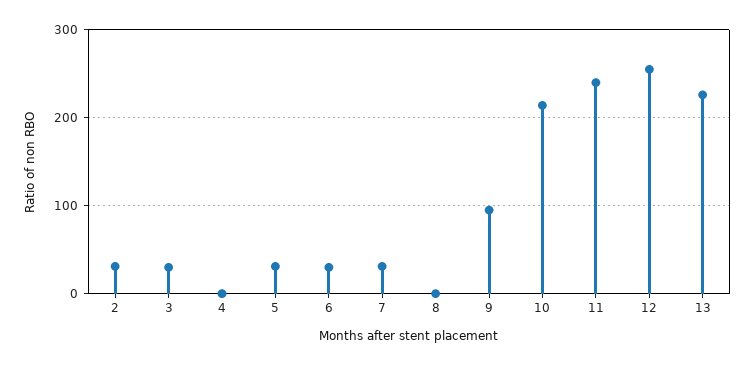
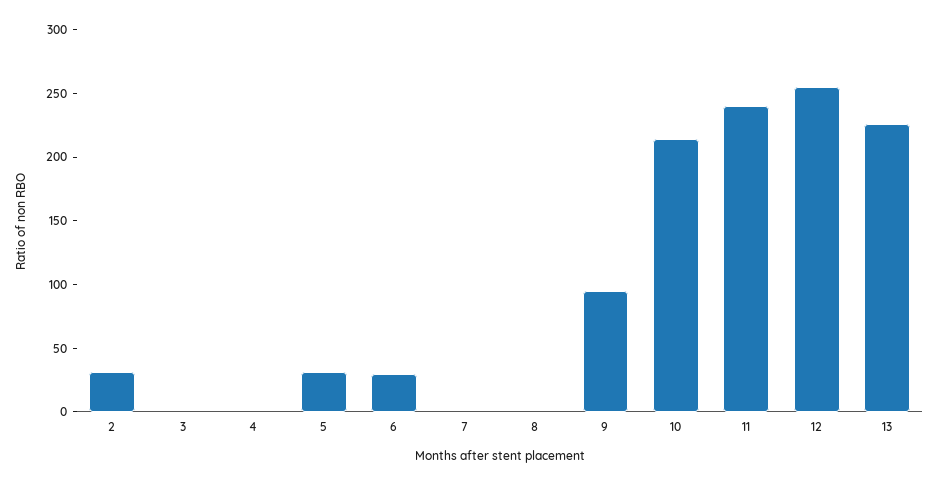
  {
    "2": 30,
-   "3": 30,
+   "3": 0,
    "4": 0,
    "5": 30,
    "6": 30,
-   "7": 30,
+   "7": 0,
    "8": 0,
    "9": 100,
    "10": 210,
    "11": 240,
    "12": 260,
    "13": 230
  }

